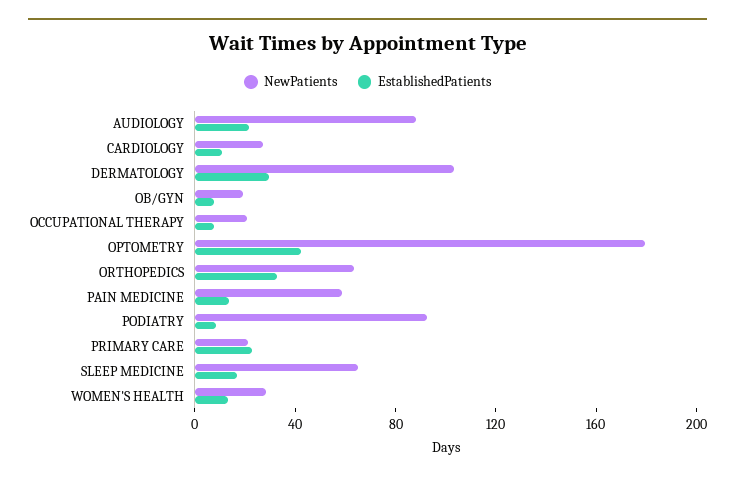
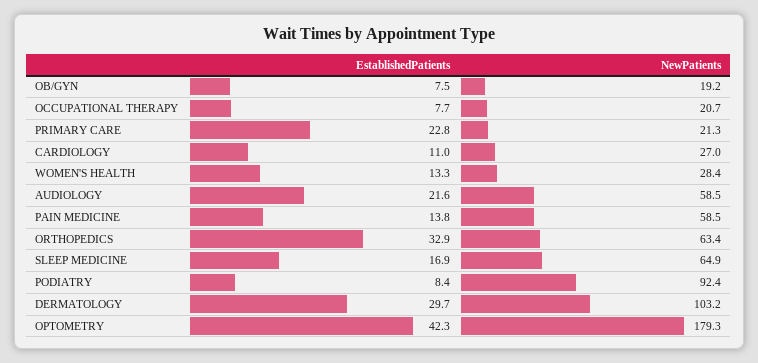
  {
    "NewPatients": {
-     "AUDIOLOGY": 90,
+     "AUDIOLOGY": 58.5,
      "CARDIOLOGY": 27,
      "DERMATOLOGY": 103.2,
      "OB/GYN": 19.2,
      "OCCUPATIONAL THERAPY": 20.7,
      "OPTOMETRY": 179.3,
      "ORTHOPEDICS": 63.4,
      "PAIN MEDICINE": 58.5,
      "PODIATRY": 92.4,
      "PRIMARY CARE": 21.3,
      "SLEEP MEDICINE": 64.9,
      "WOMEN'S HEALTH": 28.4
    },
    "EstablishedPatients": {
      "AUDIOLOGY": 21.6,
      "CARDIOLOGY": 11,
      "DERMATOLOGY": 29.7,
      "OB/GYN": 7.5,
      "OCCUPATIONAL THERAPY": 7.7,
      "OPTOMETRY": 42.3,
      "ORTHOPEDICS": 32.9,
      "PAIN MEDICINE": 13.8,
      "PODIATRY": 8.4,
      "PRIMARY CARE": 22.8,
      "SLEEP MEDICINE": 16.9,
      "WOMEN'S HEALTH": 13.3
    }
  }

